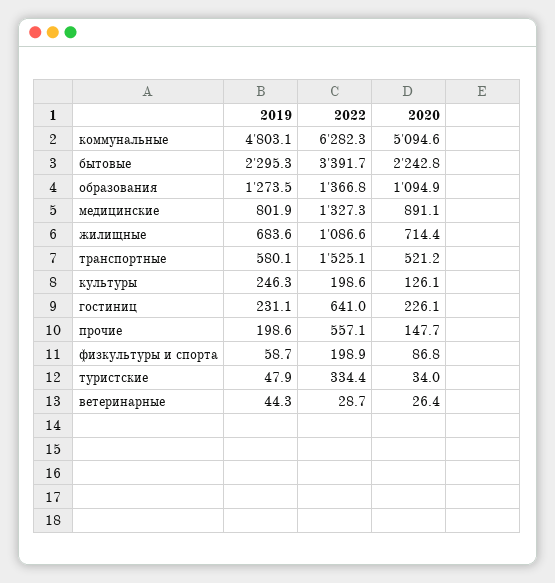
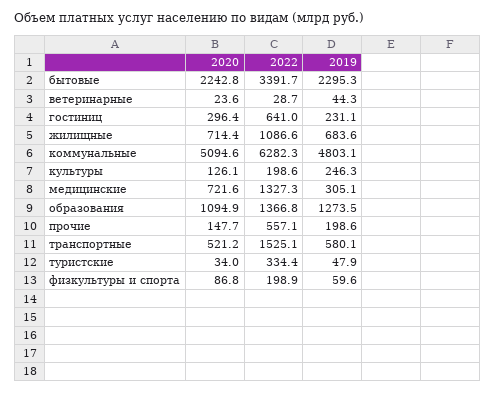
  {
    "2019": {
      "коммунальные": 4803.1,
      "бытовые": 2295.3,
      "образования": 1273.5,
-     "медицинские": 801.9,
+     "медицинские": 305.1,
      "жилищные": 683.6,
      "транспортные": 580.1,
      "культуры": 246.3,
      "гостиниц": 231.1,
      "прочие": 198.6,
-     "физкультуры и спорта": 58.7,
+     "физкультуры и спорта": 59.6,
      "туристские": 47.9,
      "ветеринарные": 44.3
    },
    "2022": {
      "коммунальные": 6282.3,
      "бытовые": 3391.7,
      "образования": 1366.8,
      "медицинские": 1327.3,
      "жилищные": 1086.6,
      "транспортные": 1525.1,
      "культуры": 198.6,
      "гостиниц": 641,
      "прочие": 557.1,
      "физкультуры и спорта": 198.9,
      "туристские": 334.4,
      "ветеринарные": 28.7
    },
    "2020": {
      "коммунальные": 5094.6,
      "бытовые": 2242.8,
      "образования": 1094.9,
-     "медицинские": 891.1,
+     "медицинские": 721.6,
      "жилищные": 714.4,
      "транспортные": 521.2,
      "культуры": 126.1,
-     "гостиниц": 226.1,
+     "гостиниц": 296.4,
      "прочие": 147.7,
      "физкультуры и спорта": 86.8,
      "туристские": 34,
-     "ветеринарные": 26.4
+     "ветеринарные": 23.6
    }
  }

